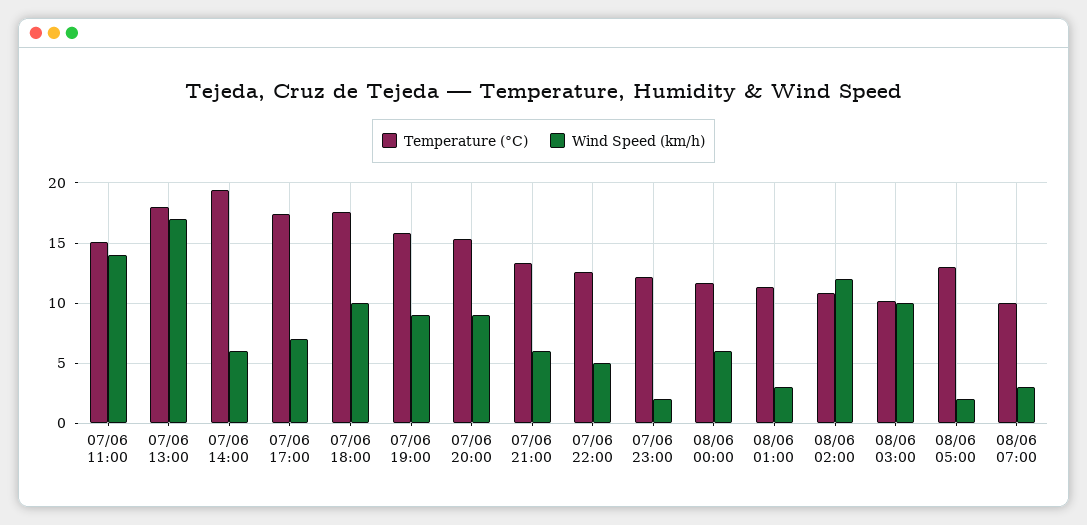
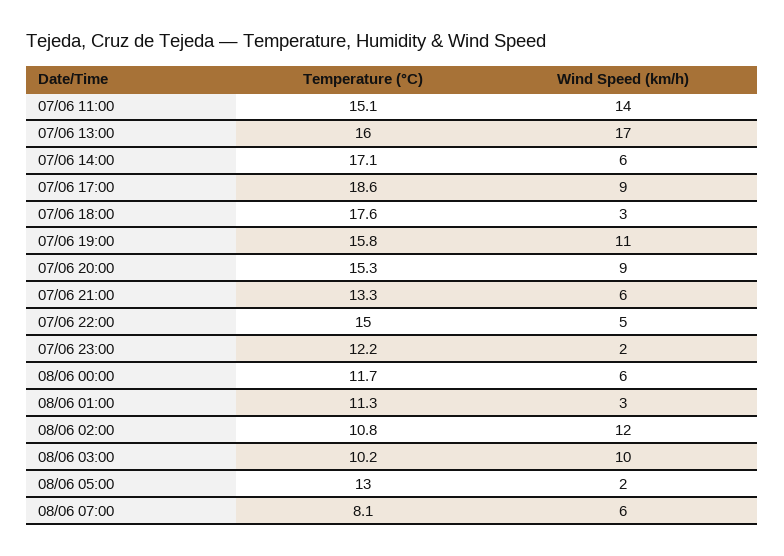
  {
    "Temperature (°C)": {
      "07/06 11:00": 15.1,
-     "07/06 13:00": 18,
+     "07/06 13:00": 16,
-     "07/06 14:00": 19.5,
+     "07/06 14:00": 17.1,
-     "07/06 17:00": 17.5,
+     "07/06 17:00": 18.6,
      "07/06 18:00": 17.6,
      "07/06 19:00": 15.8,
      "07/06 20:00": 15.3,
      "07/06 21:00": 13.3,
-     "07/06 22:00": 12.5,
+     "07/06 22:00": 15,
      "07/06 23:00": 12.2,
      "08/06 00:00": 11.7,
      "08/06 01:00": 11.3,
      "08/06 02:00": 10.8,
      "08/06 03:00": 10.2,
      "08/06 05:00": 13,
-     "08/06 07:00": 10
+     "08/06 07:00": 8.1
    },
    "Wind Speed (km/h)": {
      "07/06 11:00": 14,
      "07/06 13:00": 17,
      "07/06 14:00": 6,
-     "07/06 17:00": 7,
+     "07/06 17:00": 9,
-     "07/06 18:00": 10,
+     "07/06 18:00": 3,
-     "07/06 19:00": 9,
+     "07/06 19:00": 11,
      "07/06 20:00": 9,
      "07/06 21:00": 6,
      "07/06 22:00": 5,
      "07/06 23:00": 2,
      "08/06 00:00": 6,
      "08/06 01:00": 3,
      "08/06 02:00": 12,
      "08/06 03:00": 10,
      "08/06 05:00": 2,
-     "08/06 07:00": 3
+     "08/06 07:00": 6
    }
  }

